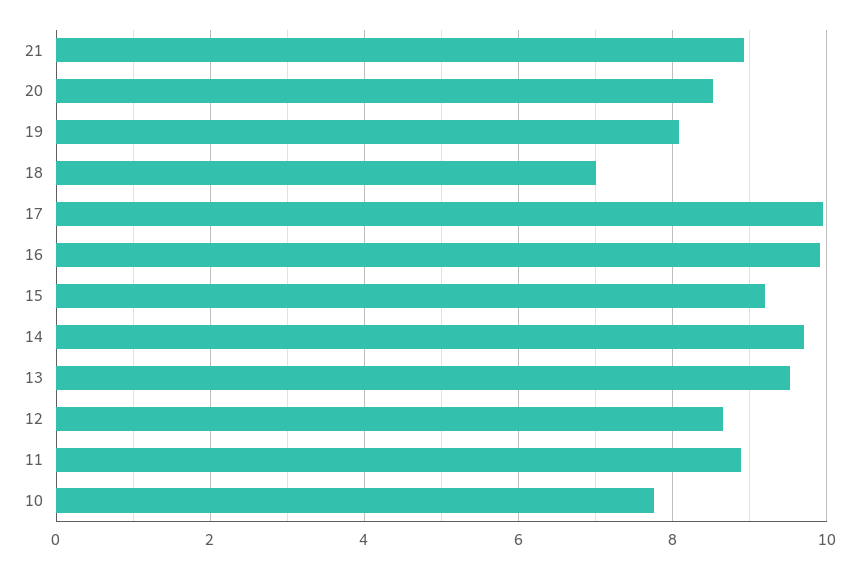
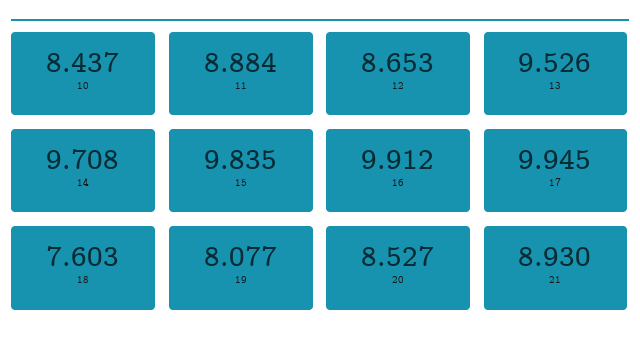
  {
    "21": 8.93,
    "20": 8.527,
    "19": 8.077,
-   "18": 7,
+   "18": 7.603,
    "17": 9.945,
    "16": 9.912,
-   "15": 9.2,
+   "15": 9.835,
    "14": 9.708,
    "13": 9.526,
    "12": 8.653,
    "11": 8.884,
-   "10": 7.8
+   "10": 8.437
  }

